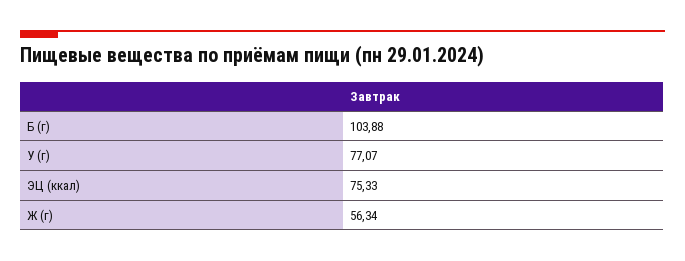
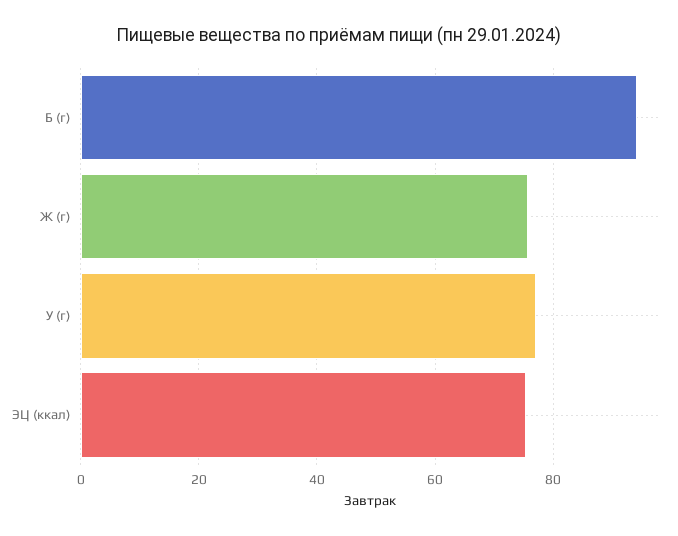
  {
-   "Б (г)": 103.88,
+   "Б (г)": 94,
    "У (г)": 77.07,
    "ЭЦ (ккал)": 75.33,
-   "Ж (г)": 56.34
+   "Ж (г)": 76
  }

